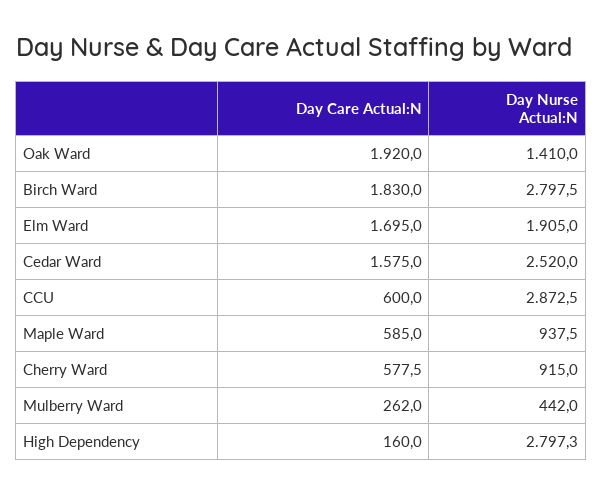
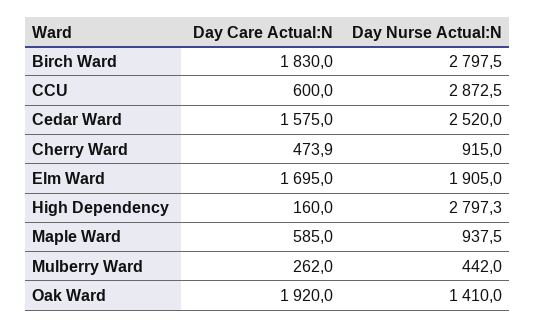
  {
    "Day Care Actual:N": {
      "Oak Ward": 1920,
      "Birch Ward": 1830,
      "Elm Ward": 1695,
      "Cedar Ward": 1575,
      "CCU": 600,
      "Maple Ward": 585,
-     "Cherry Ward": 577.5,
+     "Cherry Ward": 473.9,
      "Mulberry Ward": 262,
      "High Dependency": 160
    },
    "Day Nurse Actual:N": {
      "Oak Ward": 1410,
      "Birch Ward": 2797.5,
      "Elm Ward": 1905,
      "Cedar Ward": 2520,
      "CCU": 2872.5,
      "Maple Ward": 937.5,
      "Cherry Ward": 915,
      "Mulberry Ward": 442,
      "High Dependency": 2797.3
    }
  }

